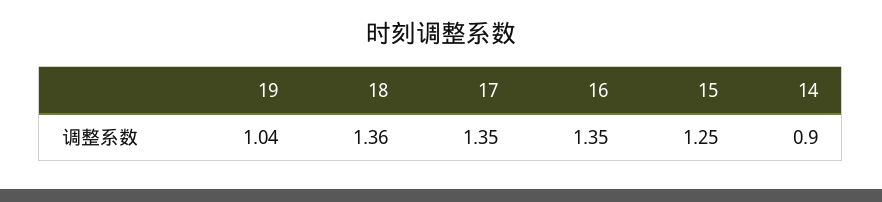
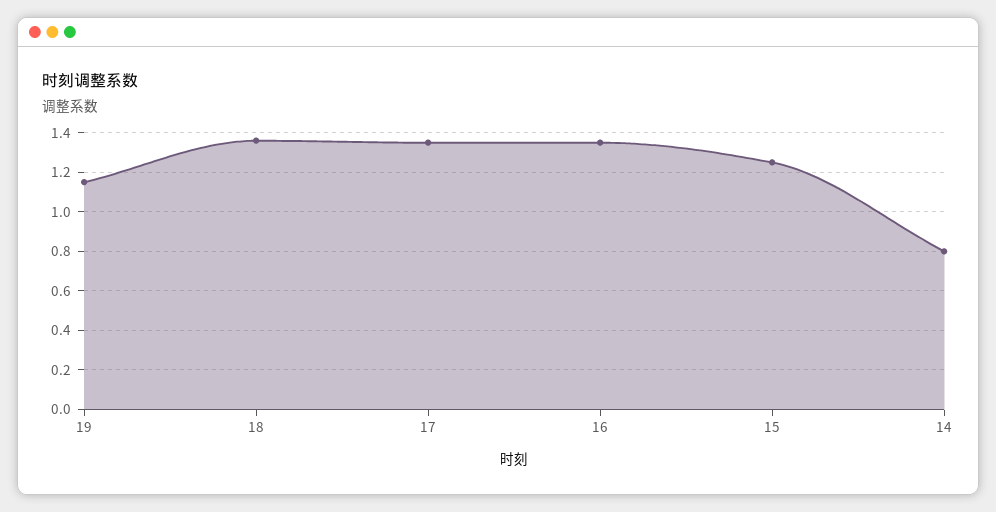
  {
-   "19": 1.04,
+   "19": 1.15,
    "18": 1.36,
    "17": 1.35,
    "16": 1.35,
    "15": 1.25,
-   "14": 0.9
+   "14": 0.8
  }

